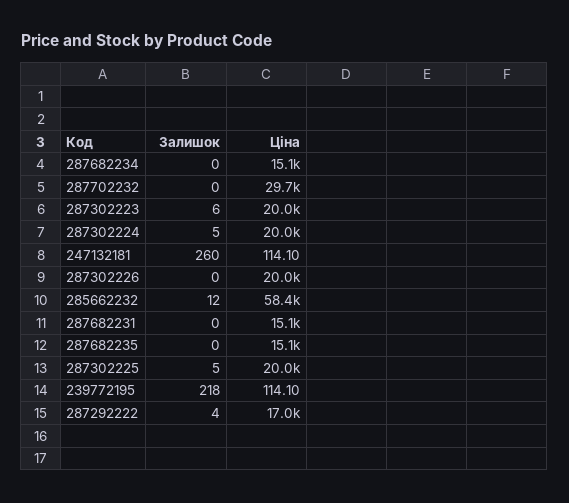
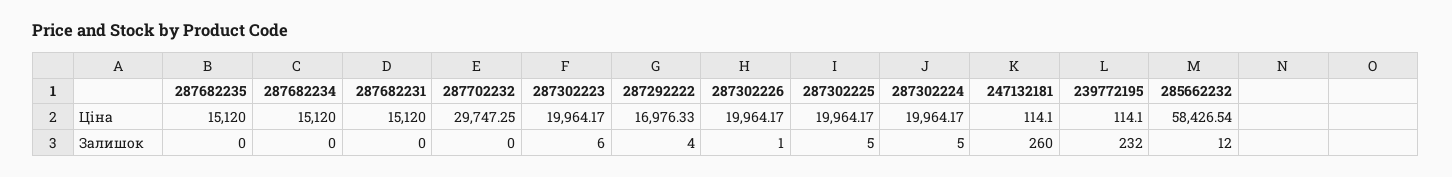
  {
    "Залишок": {
      "287682234": 0,
      "287702232": 0,
      "287302223": 6,
      "287302224": 5,
      "247132181": 260,
-     "287302226": 0,
+     "287302226": 1,
      "285662232": 12,
      "287682231": 0,
      "287682235": 0,
      "287302225": 5,
-     "239772195": 218,
+     "239772195": 232,
      "287292222": 4
    },
    "Ціна": {
      "287682234": 15120,
      "287702232": 29747.25,
      "287302223": 19964.17,
      "287302224": 19964.17,
      "247132181": 114.1,
      "287302226": 19964.17,
      "285662232": 58426.54,
      "287682231": 15120,
      "287682235": 15120,
      "287302225": 19964.17,
      "239772195": 114.1,
      "287292222": 16976.33
    }
  }

